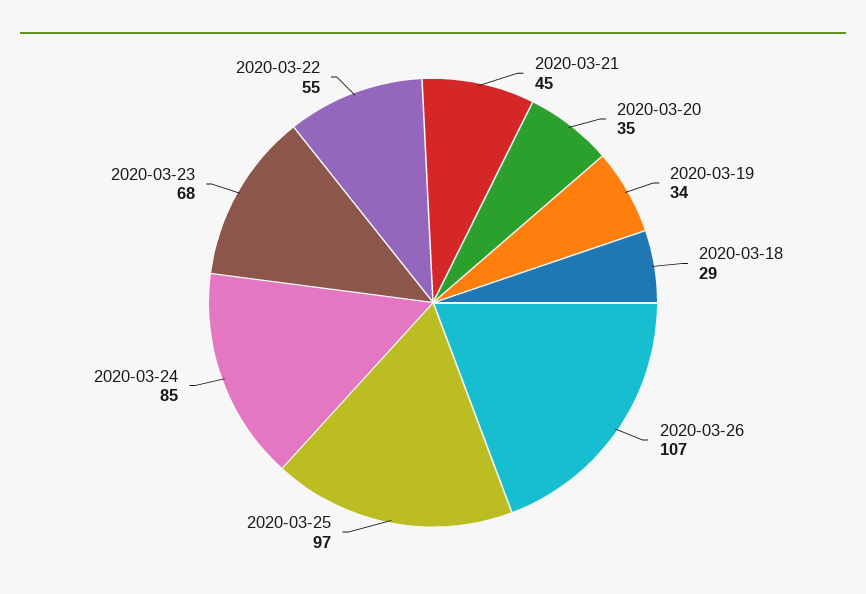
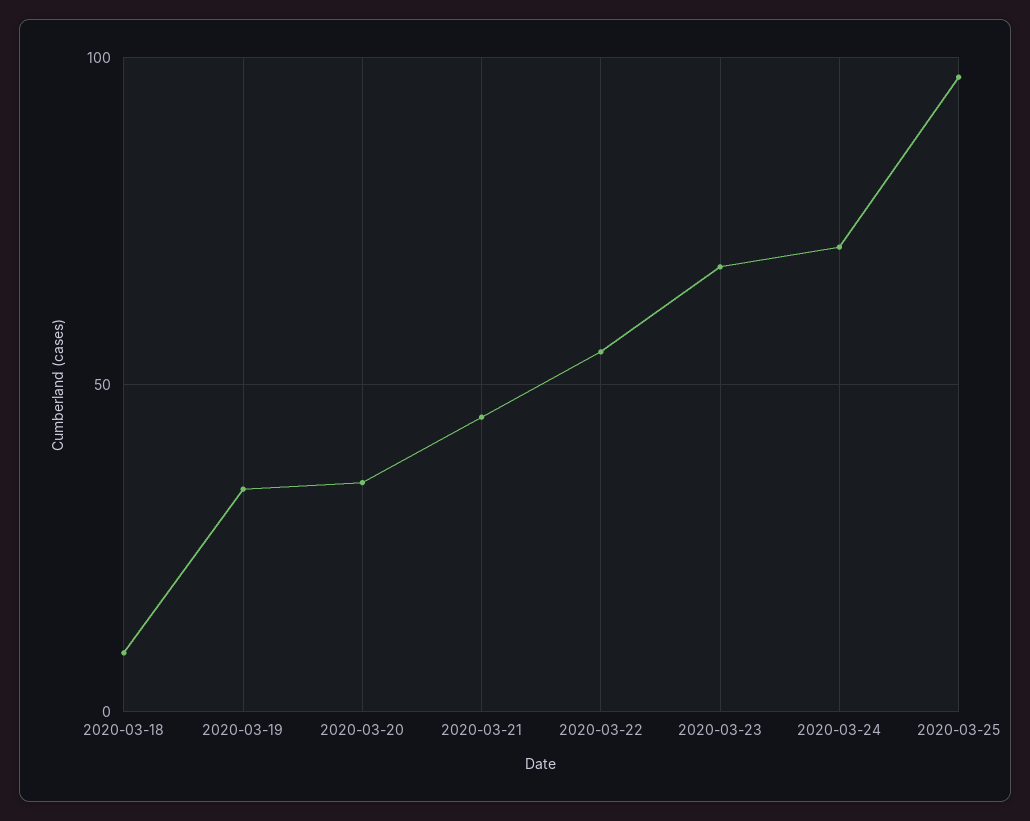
  {
    "2020-03-21": 45,
    "2020-03-20": 35,
    "2020-03-19": 34,
-   "2020-03-18": 29,
+   "2020-03-18": 10,
-   "2020-03-26": 107,
    "2020-03-25": 97,
-   "2020-03-24": 85,
+   "2020-03-24": 70,
    "2020-03-23": 68,
    "2020-03-22": 55
  }

